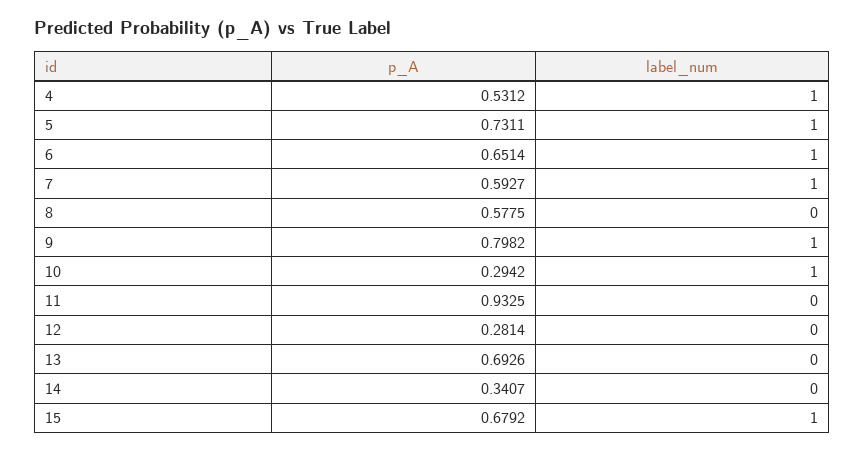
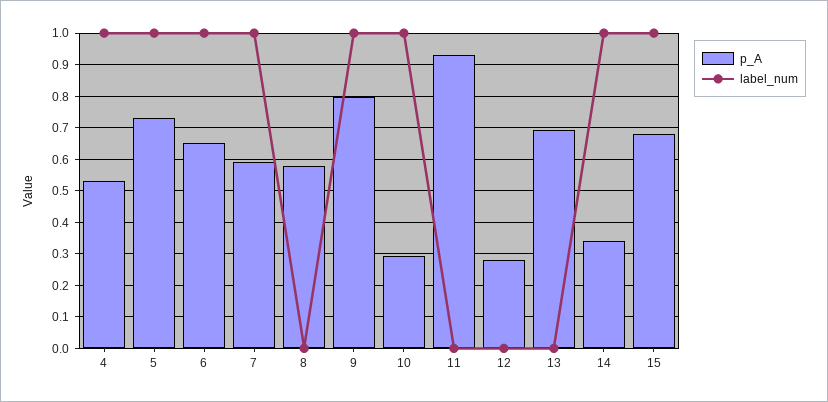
  {
    "p_A": {
      "4": 0.5312,
      "5": 0.7311,
      "6": 0.6514,
      "7": 0.5927,
      "8": 0.5775,
      "9": 0.7982,
      "10": 0.2942,
      "11": 0.9325,
      "12": 0.2814,
      "13": 0.6926,
      "14": 0.3407,
      "15": 0.6792
    },
    "label_num": {
      "4": 1,
      "5": 1,
      "6": 1,
      "7": 1,
      "8": 0,
      "9": 1,
      "10": 1,
      "11": 0,
      "12": 0,
      "13": 0,
-     "14": 0,
+     "14": 1,
      "15": 1
    }
  }

